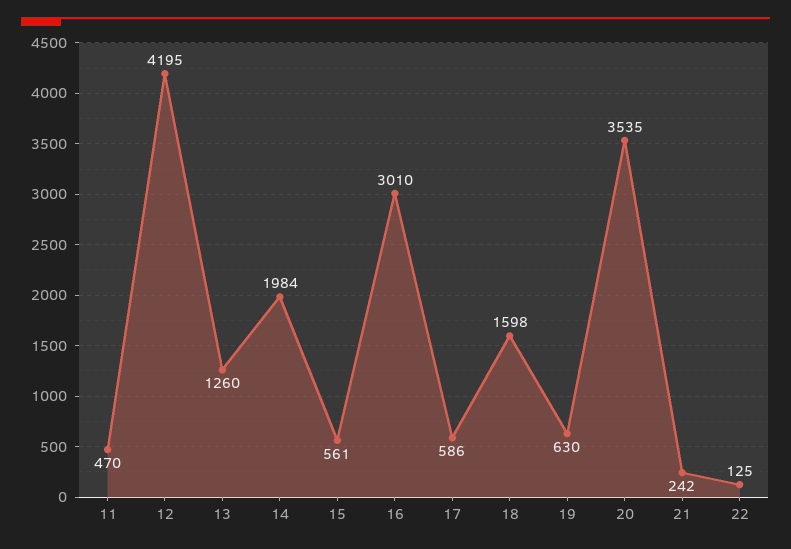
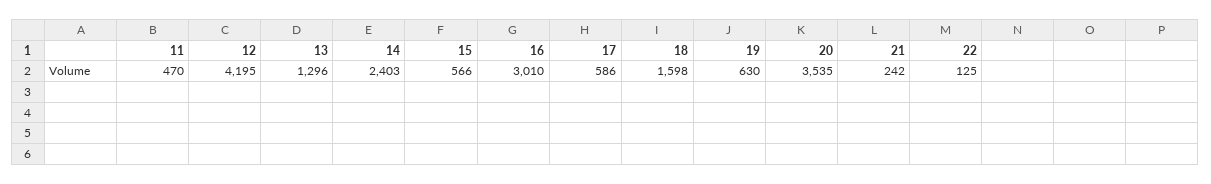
  {
    "11": 470,
    "12": 4195,
-   "13": 1260,
+   "13": 1296,
-   "14": 1984,
+   "14": 2403,
-   "15": 561,
+   "15": 566,
    "16": 3010,
    "17": 586,
    "18": 1598,
    "19": 630,
    "20": 3535,
    "21": 242,
    "22": 125
  }

